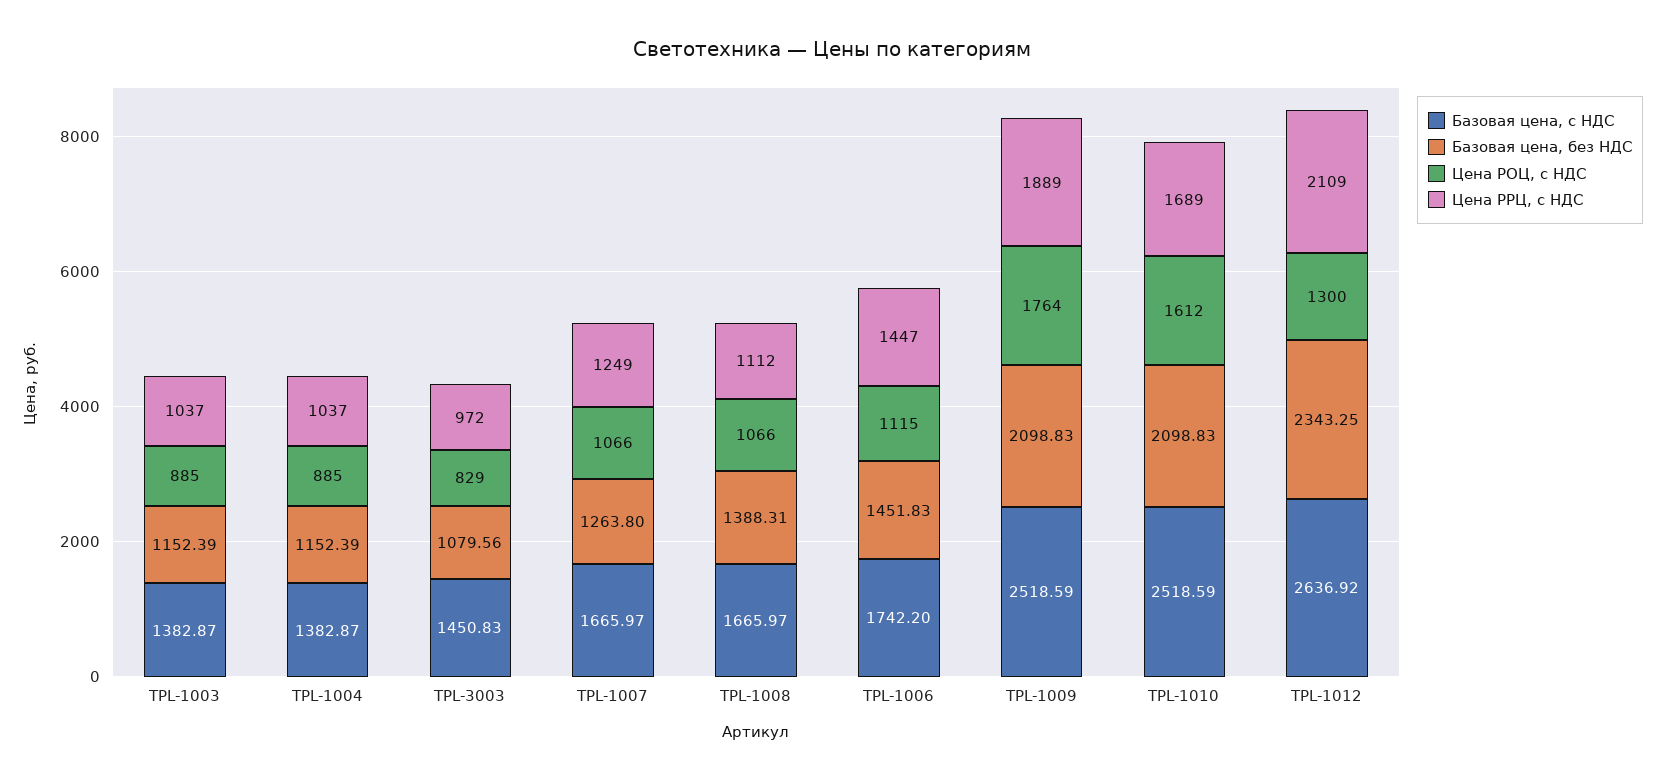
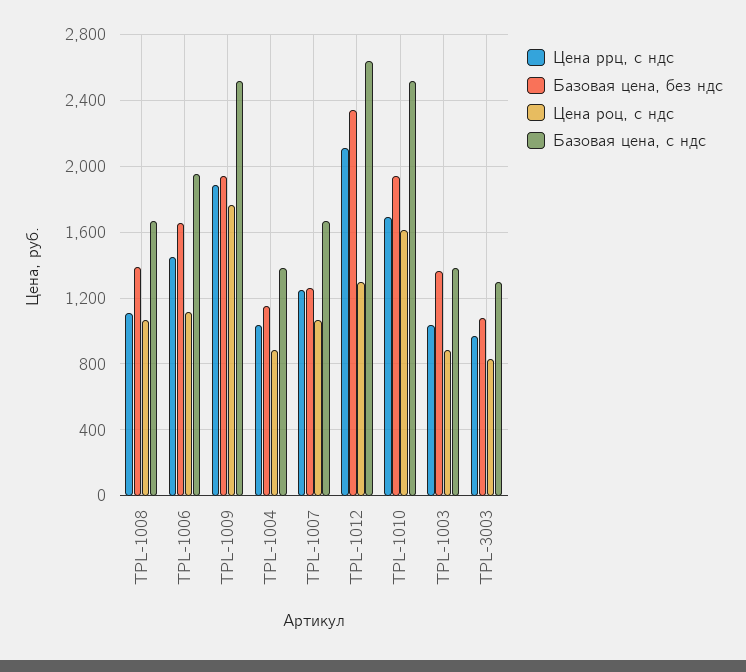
  {
    "Базовая цена, с НДС": {
      "TPL-1003": 1382.87,
      "TPL-1004": 1382.87,
-     "TPL-3003": 1450.83,
+     "TPL-3003": 1300,
      "TPL-1007": 1665.97,
      "TPL-1008": 1665.97,
-     "TPL-1006": 1742.2,
+     "TPL-1006": 1950,
      "TPL-1009": 2518.59,
      "TPL-1010": 2518.59,
      "TPL-1012": 2636.92
    },
    "Базовая цена, без НДС": {
-     "TPL-1003": 1152.39,
+     "TPL-1003": 1350,
      "TPL-1004": 1152.39,
      "TPL-3003": 1079.56,
      "TPL-1007": 1263.8,
      "TPL-1008": 1388.31,
-     "TPL-1006": 1451.83,
+     "TPL-1006": 1650,
-     "TPL-1009": 2098.83,
+     "TPL-1009": 1950,
-     "TPL-1010": 2098.83,
+     "TPL-1010": 1950,
      "TPL-1012": 2343.25
    },
    "Цена РОЦ, с НДС": {
      "TPL-1003": 885,
      "TPL-1004": 885,
      "TPL-3003": 829,
      "TPL-1007": 1066,
      "TPL-1008": 1066,
      "TPL-1006": 1115,
      "TPL-1009": 1764,
      "TPL-1010": 1612,
      "TPL-1012": 1300
    },
    "Цена РРЦ, с НДС": {
      "TPL-1003": 1037,
      "TPL-1004": 1037,
      "TPL-3003": 972,
      "TPL-1007": 1249,
      "TPL-1008": 1112,
      "TPL-1006": 1447,
      "TPL-1009": 1889,
      "TPL-1010": 1689,
      "TPL-1012": 2109
    }
  }

